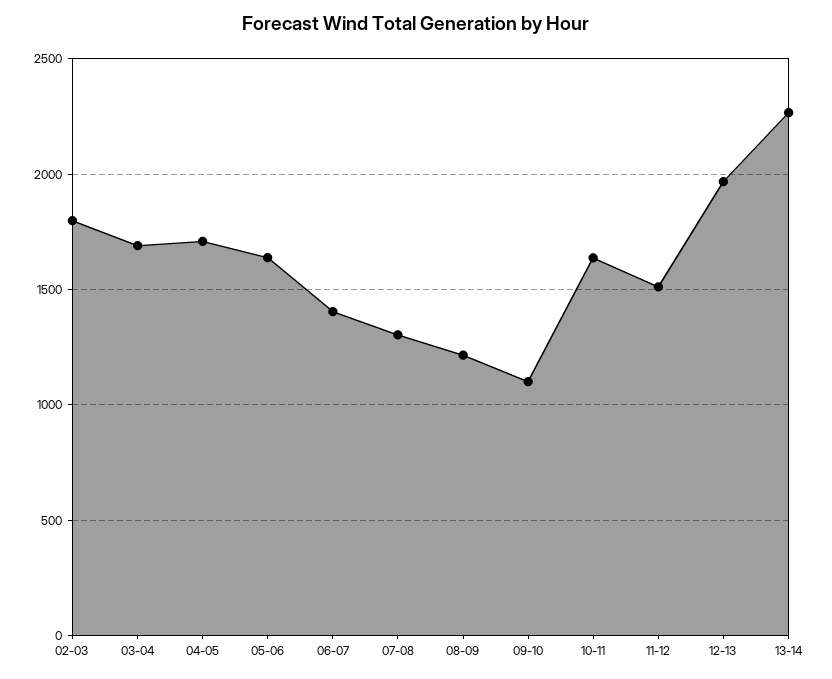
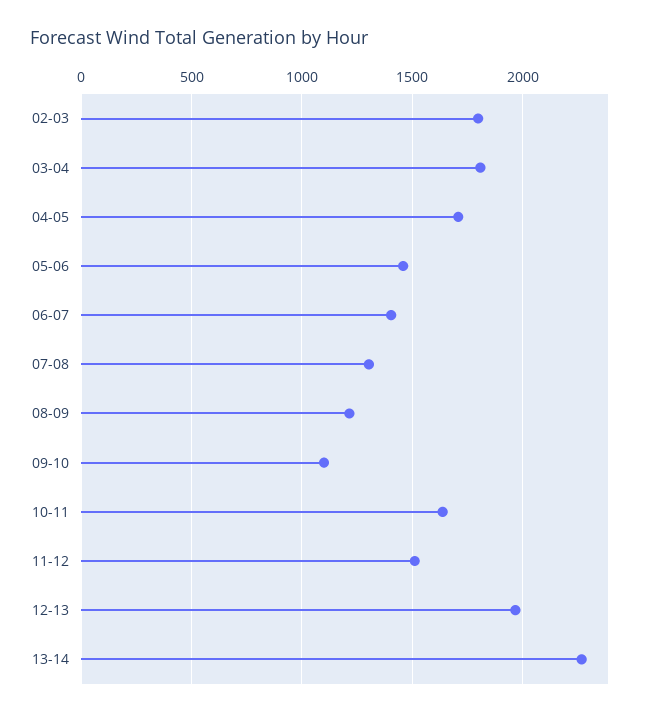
  {
    "02-03": 1800,
-   "03-04": 1700,
+   "03-04": 1800,
    "04-05": 1700,
-   "05-06": 1650,
+   "05-06": 1450,
    "06-07": 1400,
    "07-08": 1300,
    "08-09": 1200,
    "09-10": 1100,
    "10-11": 1650,
    "11-12": 1500,
    "12-13": 1950,
    "13-14": 2250
  }

